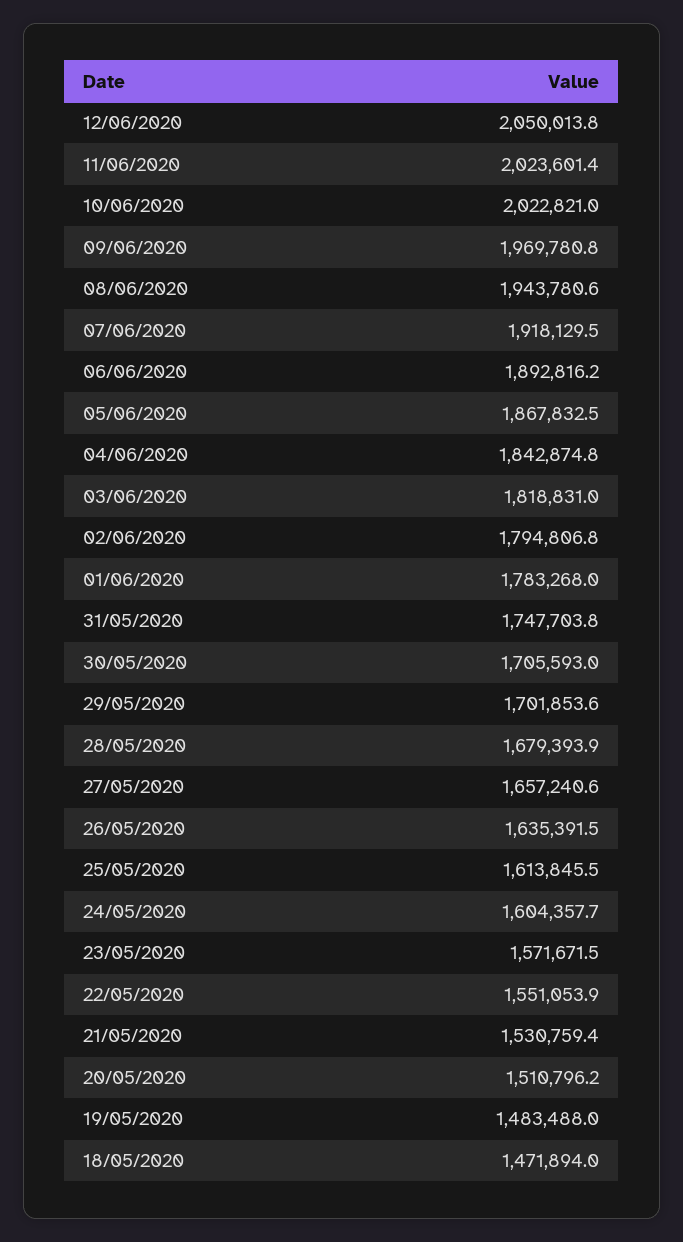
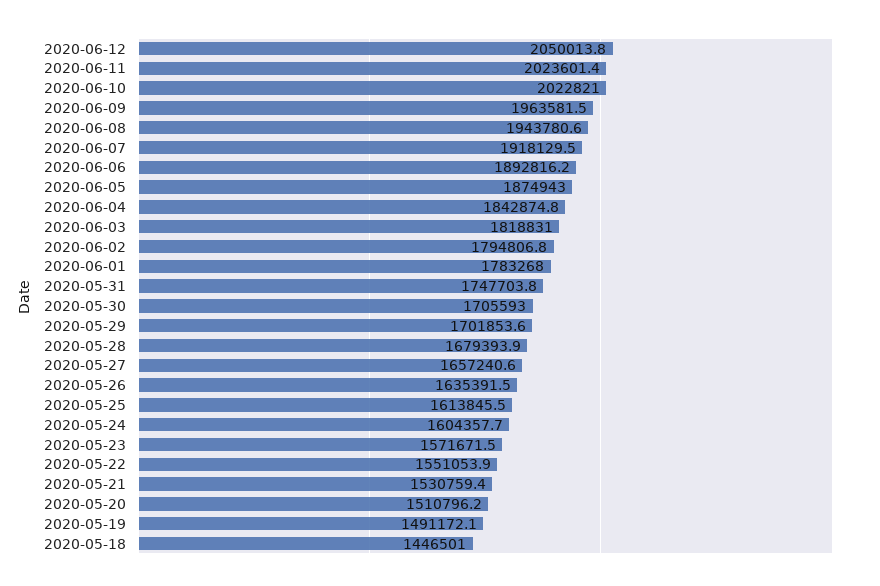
  {
    "12/06/2020": 2050013.8,
    "11/06/2020": 2023601.4,
    "10/06/2020": 2022821,
-   "09/06/2020": 1969780.8,
+   "09/06/2020": 1963581.5,
    "08/06/2020": 1943780.6,
    "07/06/2020": 1918129.5,
    "06/06/2020": 1892816.2,
-   "05/06/2020": 1867832.5,
+   "05/06/2020": 1874943,
    "04/06/2020": 1842874.8,
    "03/06/2020": 1818831,
    "02/06/2020": 1794806.8,
    "01/06/2020": 1783268,
    "31/05/2020": 1747703.8,
    "30/05/2020": 1705593,
    "29/05/2020": 1701853.6,
    "28/05/2020": 1679393.9,
    "27/05/2020": 1657240.6,
    "26/05/2020": 1635391.5,
    "25/05/2020": 1613845.5,
    "24/05/2020": 1604357.7,
    "23/05/2020": 1571671.5,
    "22/05/2020": 1551053.9,
    "21/05/2020": 1530759.4,
    "20/05/2020": 1510796.2,
-   "19/05/2020": 1483488,
+   "19/05/2020": 1491172.1,
-   "18/05/2020": 1471894
+   "18/05/2020": 1446501
  }

